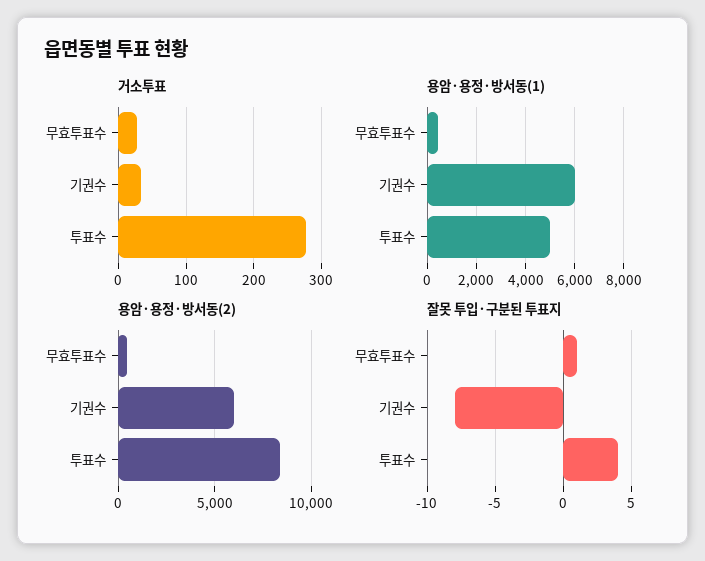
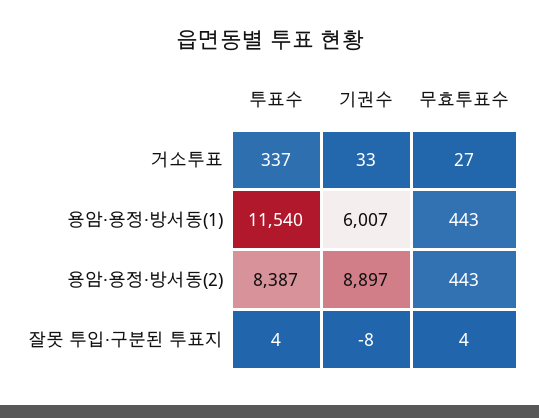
  {
    "거소투표": {
      "무효투표수": 27,
      "기권수": 33,
-     "투표수": 280
+     "투표수": 337
    },
    "용암·용정·방서동(1)": {
      "무효투표수": 443,
      "기권수": 6007,
-     "투표수": 5000
+     "투표수": 11540
    },
    "용암·용정·방서동(2)": {
      "무효투표수": 443,
-     "기권수": 6000,
+     "기권수": 8897,
      "투표수": 8387
    },
    "잘못 투입·구분된 투표지": {
-     "무효투표수": 1,
+     "무효투표수": 4,
      "기권수": -8,
      "투표수": 4
    }
  }

